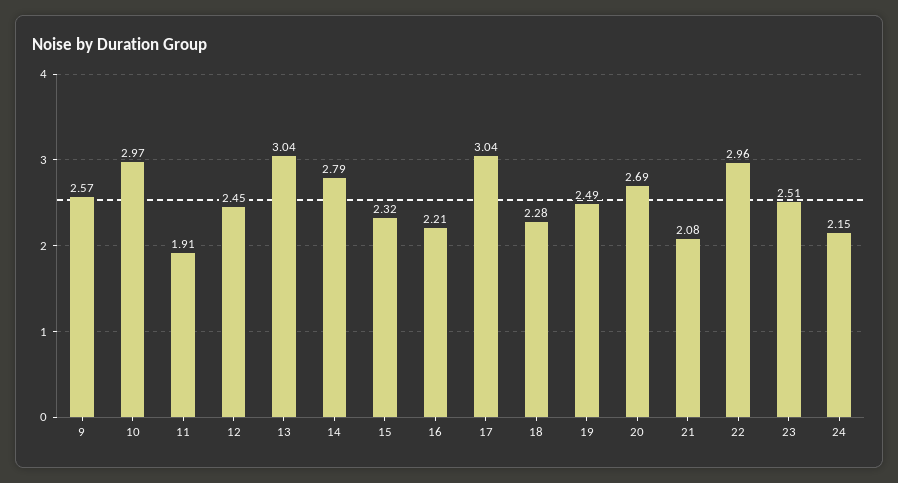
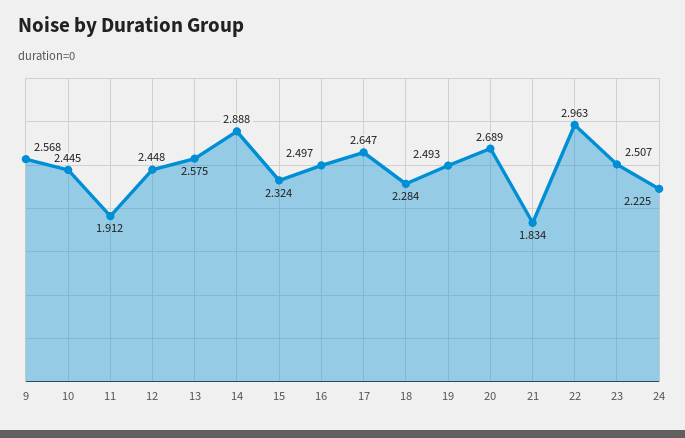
  {
    "9": 2.568,
-   "10": 2.97,
+   "10": 2.445,
    "11": 1.912,
    "12": 2.448,
-   "13": 3.04,
+   "13": 2.575,
-   "14": 2.79,
+   "14": 2.888,
    "15": 2.324,
-   "16": 2.21,
+   "16": 2.497,
-   "17": 3.04,
+   "17": 2.647,
    "18": 2.284,
    "19": 2.493,
    "20": 2.689,
-   "21": 2.08,
+   "21": 1.834,
    "22": 2.963,
    "23": 2.507,
-   "24": 2.15
+   "24": 2.225
  }

